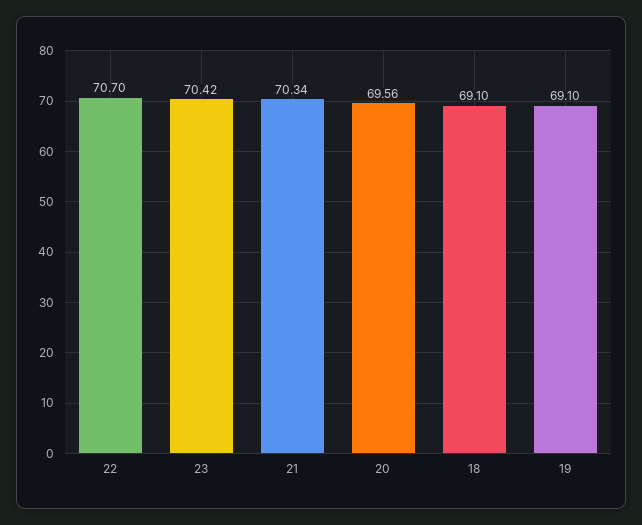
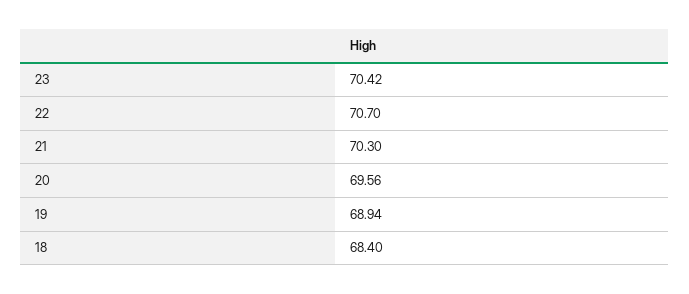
  {
    "22": 70.7,
    "23": 70.42,
-   "21": 70.34,
+   "21": 70.3,
    "20": 69.56,
-   "18": 69.1,
+   "18": 68.4,
-   "19": 69.1
+   "19": 68.94
  }

